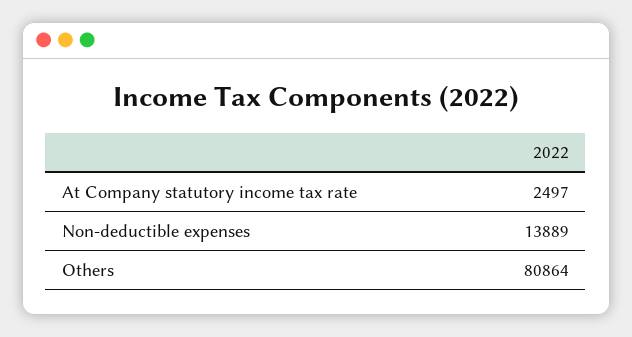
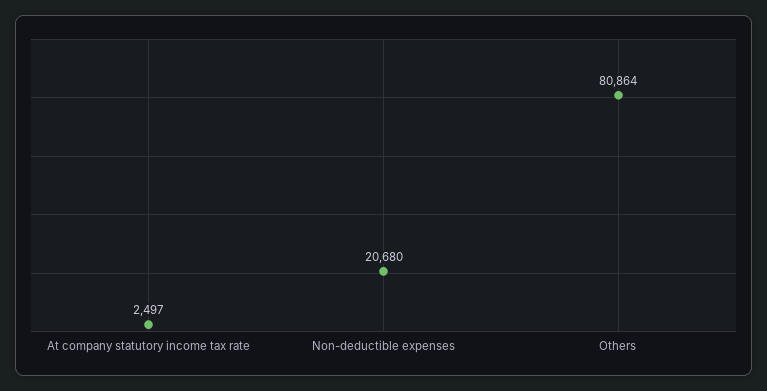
  {
    "At Company statutory income tax rate": 2497,
-   "Non-deductible expenses": 13889,
+   "Non-deductible expenses": 20680,
    "Others": 80864
  }

